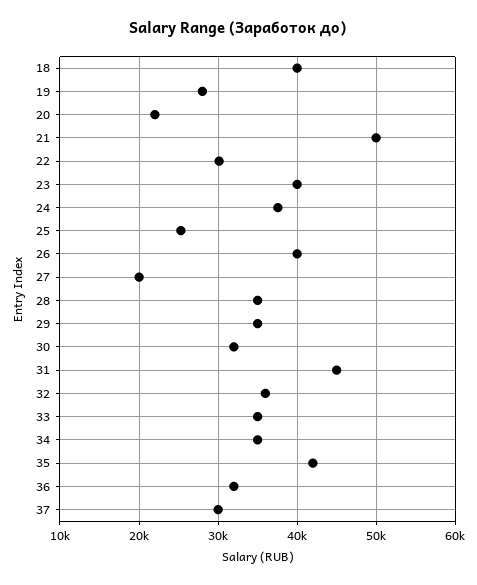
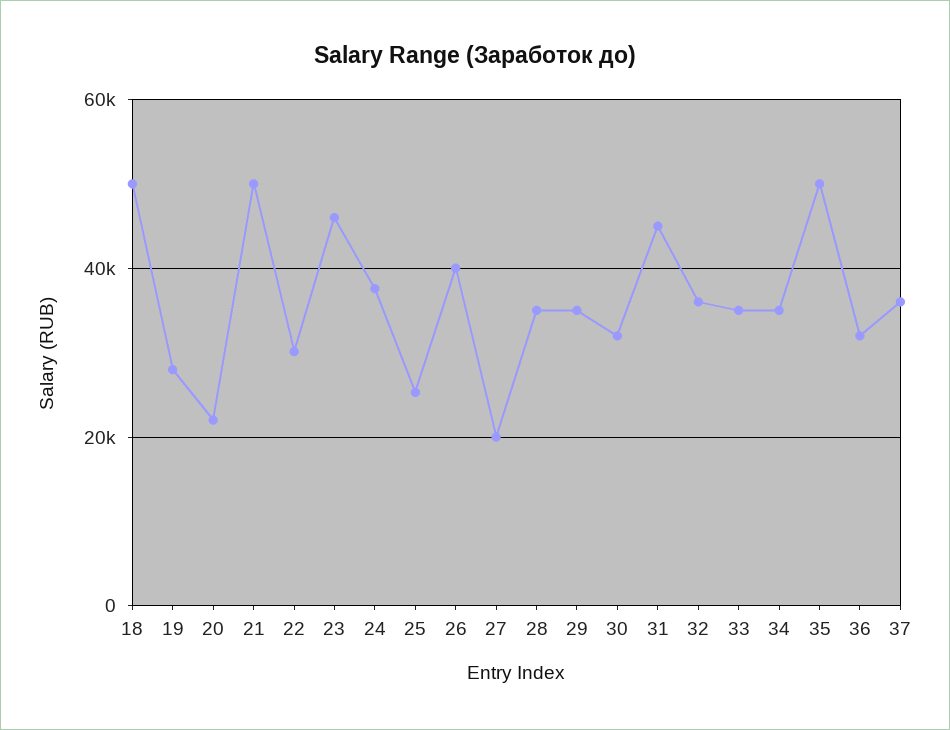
  {
-   "18": 40000,
+   "18": 50000,
    "19": 28000,
    "20": 22000,
    "21": 50000,
    "22": 30000,
-   "23": 40000,
+   "23": 46000,
    "24": 38000,
    "25": 25000,
    "26": 40000,
    "27": 20000,
    "28": 35000,
    "29": 35000,
    "30": 32000,
    "31": 45000,
    "32": 36000,
    "33": 35000,
    "34": 35000,
-   "35": 42000,
+   "35": 50000,
    "36": 32000,
-   "37": 30000
+   "37": 36000
  }

